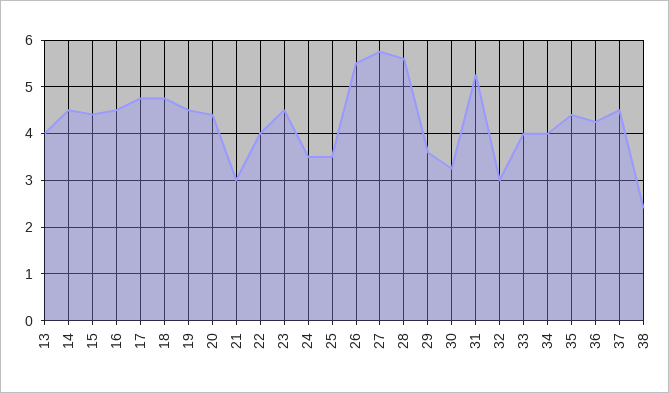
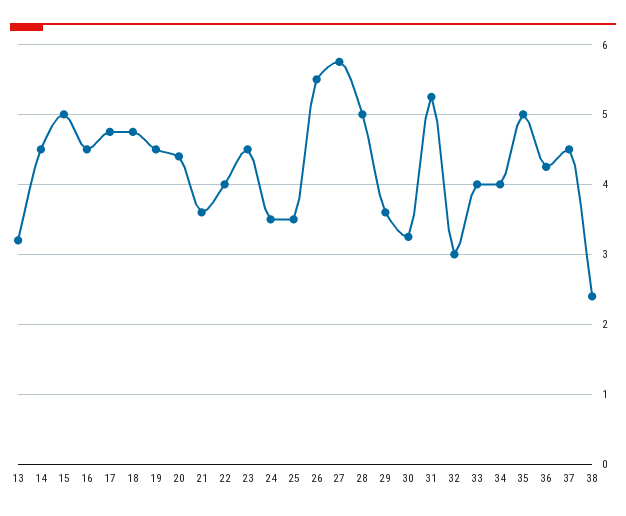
  {
-   "13": 4,
+   "13": 3.2,
    "14": 4.5,
-   "15": 4.4,
+   "15": 5,
    "16": 4.5,
    "17": 4.8,
    "18": 4.8,
    "19": 4.5,
    "20": 4.4,
-   "21": 3,
+   "21": 3.6,
    "22": 4,
    "23": 4.5,
    "24": 3.5,
    "25": 3.5,
    "26": 5.5,
    "27": 5.8,
-   "28": 5.6,
+   "28": 5,
    "29": 3.6,
    "30": 3.3,
    "31": 5.3,
    "32": 3,
    "33": 4,
    "34": 4,
-   "35": 4.4,
+   "35": 5,
    "36": 4.3,
    "37": 4.5,
    "38": 2.4
  }

